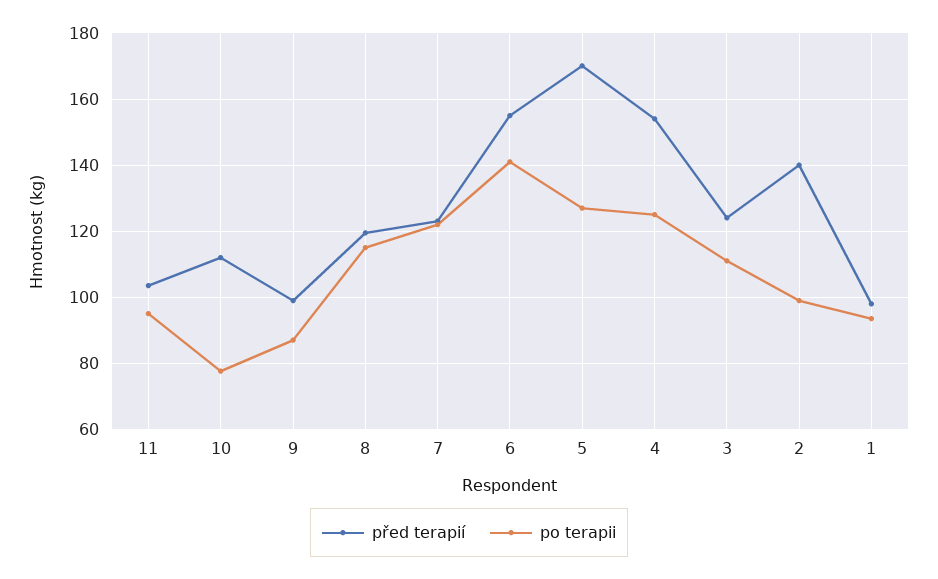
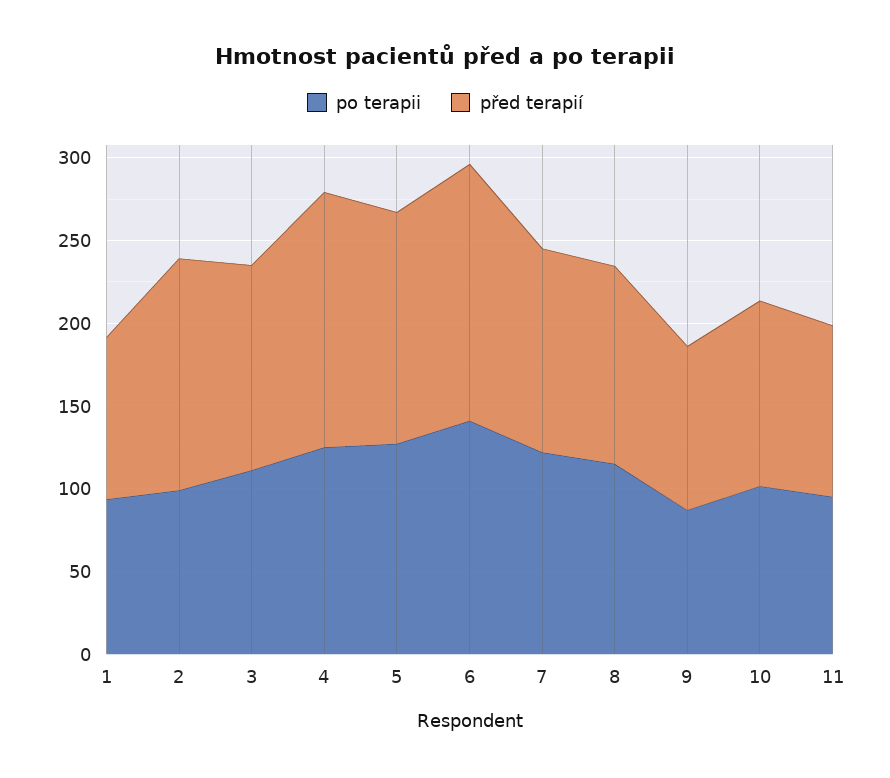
  {
    "před terapií": {
      "11": 104,
      "10": 112,
      "9": 100,
      "8": 120,
      "7": 124,
      "6": 156,
-     "5": 170,
+     "5": 140,
      "4": 154,
      "3": 124,
      "2": 140,
      "1": 98
    },
    "po terapii": {
      "11": 96,
-     "10": 78,
+     "10": 100,
      "9": 88,
      "8": 116,
      "7": 122,
      "6": 142,
      "5": 128,
      "4": 126,
      "3": 112,
      "2": 100,
      "1": 94
    }
  }

